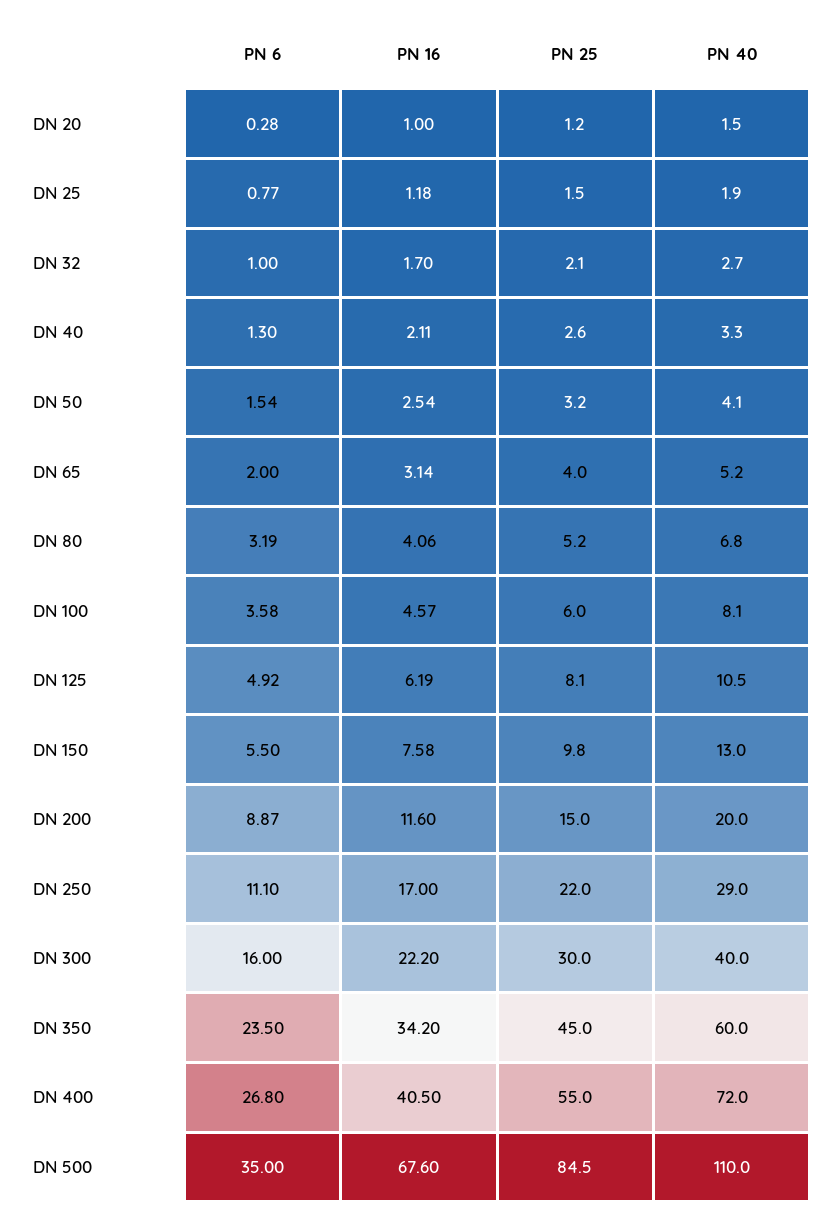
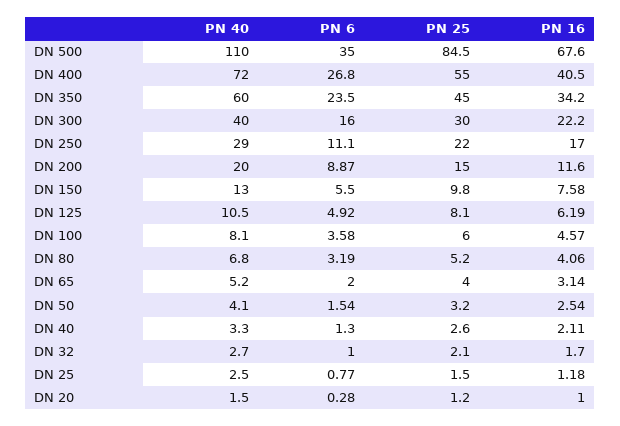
  {
    "PN 6": {
      "DN 20": 0.28,
      "DN 25": 0.77,
      "DN 32": 1,
      "DN 40": 1.3,
      "DN 50": 1.54,
      "DN 65": 2,
      "DN 80": 3.19,
      "DN 100": 3.58,
      "DN 125": 4.92,
      "DN 150": 5.5,
      "DN 200": 8.87,
      "DN 250": 11.1,
      "DN 300": 16,
      "DN 350": 23.5,
      "DN 400": 26.8,
      "DN 500": 35
    },
    "PN 16": {
      "DN 20": 1,
      "DN 25": 1.18,
      "DN 32": 1.7,
      "DN 40": 2.11,
      "DN 50": 2.54,
      "DN 65": 3.14,
      "DN 80": 4.06,
      "DN 100": 4.57,
      "DN 125": 6.19,
      "DN 150": 7.58,
      "DN 200": 11.6,
      "DN 250": 17,
      "DN 300": 22.2,
      "DN 350": 34.2,
      "DN 400": 40.5,
      "DN 500": 67.6
    },
    "PN 25": {
      "DN 20": 1.2,
      "DN 25": 1.5,
      "DN 32": 2.1,
      "DN 40": 2.6,
      "DN 50": 3.2,
      "DN 65": 4,
      "DN 80": 5.2,
      "DN 100": 6,
      "DN 125": 8.1,
      "DN 150": 9.8,
      "DN 200": 15,
      "DN 250": 22,
      "DN 300": 30,
      "DN 350": 45,
      "DN 400": 55,
      "DN 500": 84.5
    },
    "PN 40": {
      "DN 20": 1.5,
-     "DN 25": 1.9,
+     "DN 25": 2.5,
      "DN 32": 2.7,
      "DN 40": 3.3,
      "DN 50": 4.1,
      "DN 65": 5.2,
      "DN 80": 6.8,
      "DN 100": 8.1,
      "DN 125": 10.5,
      "DN 150": 13,
      "DN 200": 20,
      "DN 250": 29,
      "DN 300": 40,
      "DN 350": 60,
      "DN 400": 72,
      "DN 500": 110
    }
  }

